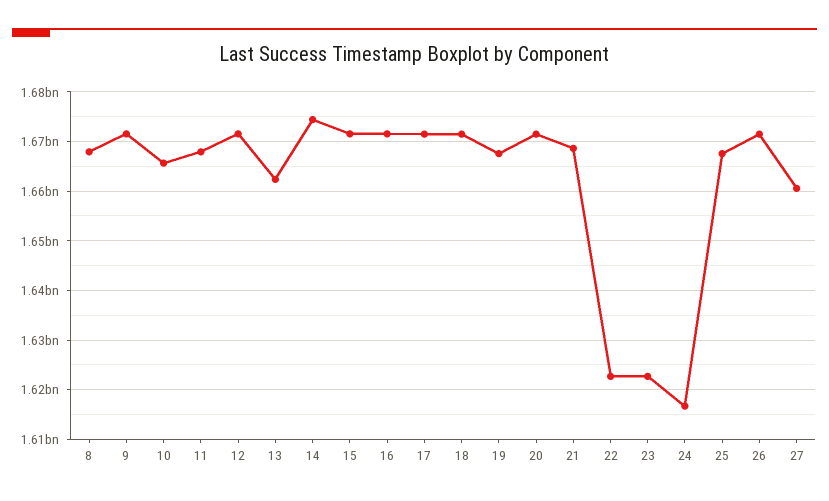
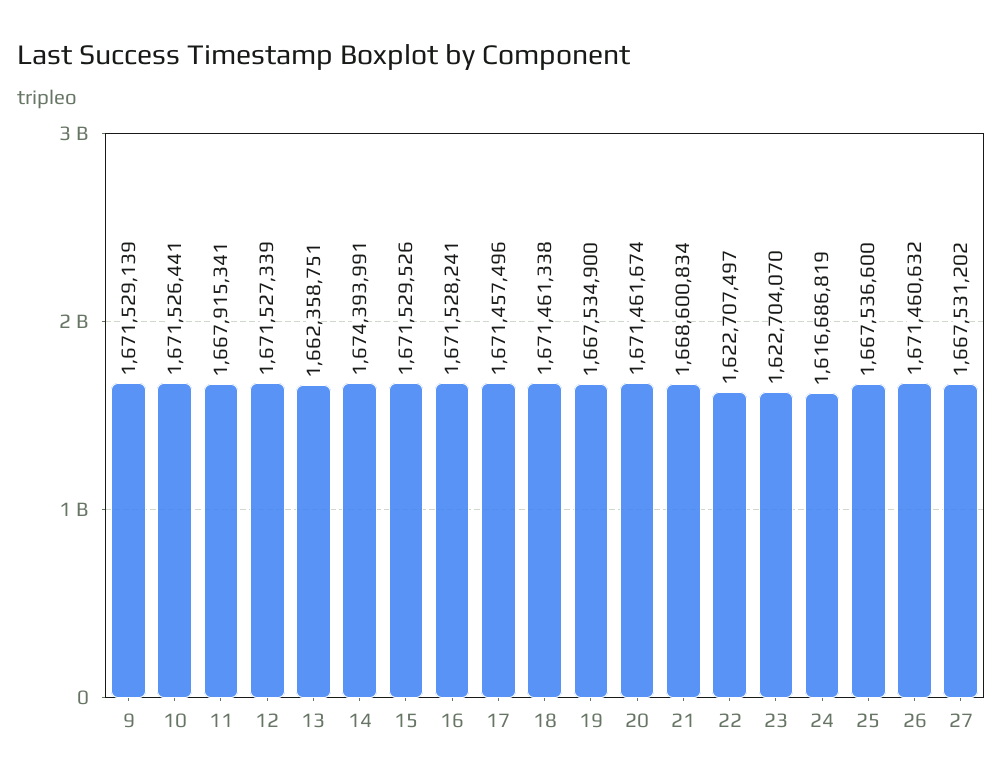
  {
-   "8": 1668000000,
    "9": 1671529139,
-   "10": 1666000000,
+   "10": 1671526441,
    "11": 1667915341,
    "12": 1671527339,
    "13": 1662358751,
    "14": 1674393991,
    "15": 1671529526,
    "16": 1671528241,
    "17": 1671457496,
    "18": 1671461338,
    "19": 1667534900,
    "20": 1671461674,
    "21": 1668600834,
    "22": 1622707497,
    "23": 1622704070,
    "24": 1616686819,
    "25": 1667536600,
    "26": 1671460632,
-   "27": 1660000000
+   "27": 1667531202
  }

